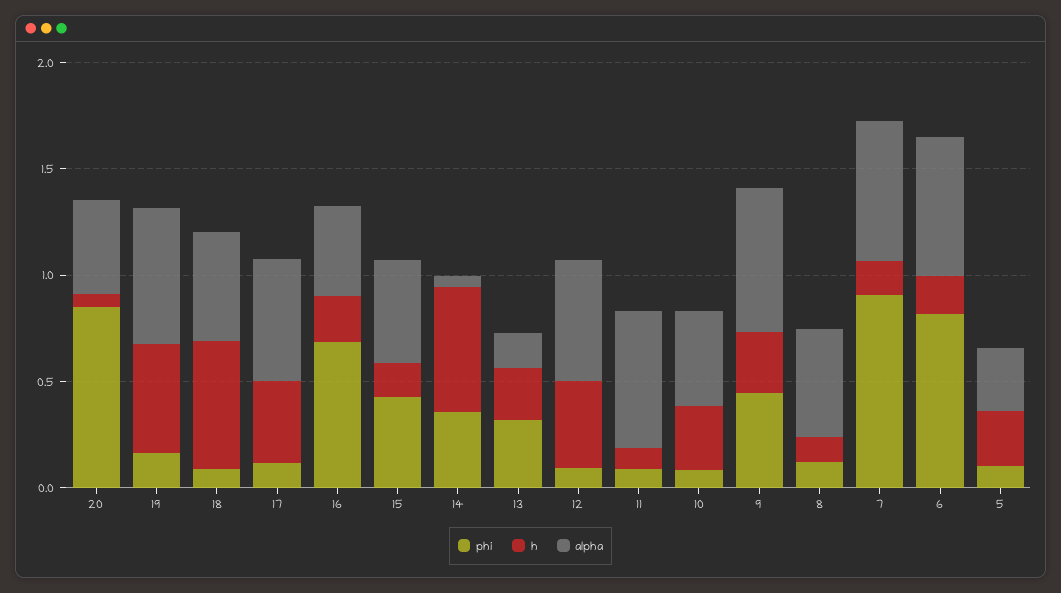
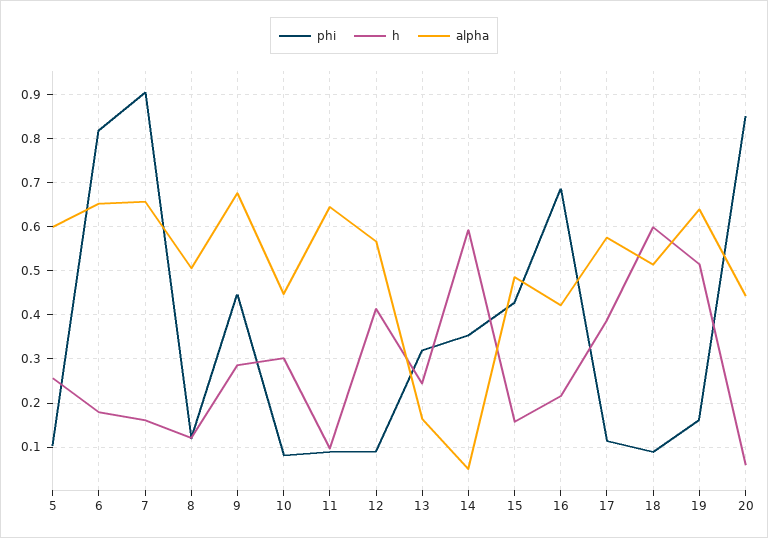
  {
    "phi": {
      "20": 0.86,
      "19": 0.16,
      "18": 0.08,
      "17": 0.12,
      "16": 0.68,
      "15": 0.42,
      "14": 0.36,
      "13": 0.32,
      "12": 0.1,
      "11": 0.08,
      "10": 0.08,
      "9": 0.44,
      "8": 0.12,
      "7": 0.9,
      "6": 0.82,
      "5": 0.1
    },
    "h": {
      "20": 0.06,
      "19": 0.52,
      "18": 0.6,
      "17": 0.38,
      "16": 0.22,
      "15": 0.16,
      "14": 0.6,
      "13": 0.24,
      "12": 0.42,
      "11": 0.1,
      "10": 0.3,
      "9": 0.28,
      "8": 0.12,
      "7": 0.16,
      "6": 0.18,
      "5": 0.26
    },
    "alpha": {
      "20": 0.44,
      "19": 0.64,
      "18": 0.52,
      "17": 0.58,
      "16": 0.42,
      "15": 0.48,
      "14": 0.06,
      "13": 0.16,
      "12": 0.56,
      "11": 0.64,
      "10": 0.44,
      "9": 0.68,
      "8": 0.5,
      "7": 0.66,
      "6": 0.66,
-     "5": 0.3
+     "5": 0.6
    }
  }

